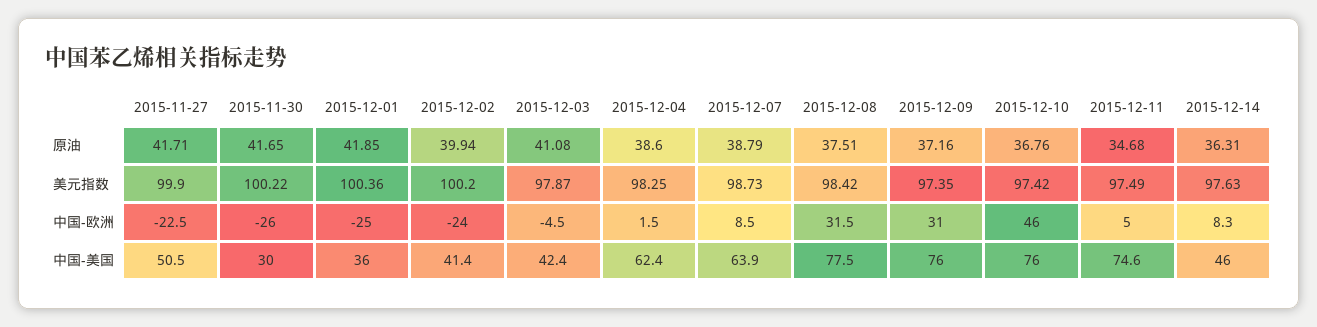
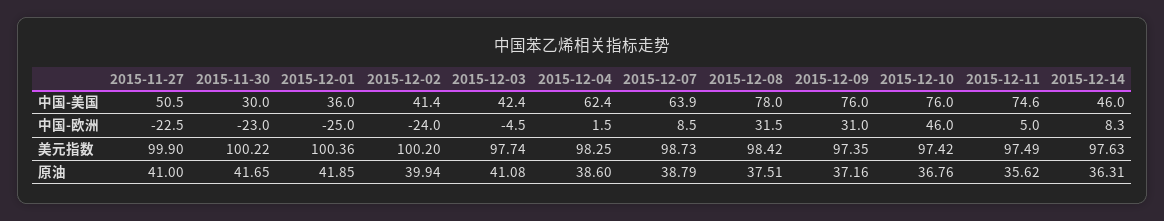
  {
    "2015-11-27": {
-     "原油": 41.71,
+     "原油": 41,
      "美元指数": 99.9,
      "中国-欧洲": -22.5,
      "中国-美国": 50.5
    },
    "2015-11-30": {
      "原油": 41.65,
      "美元指数": 100.22,
-     "中国-欧洲": -26,
+     "中国-欧洲": -23,
      "中国-美国": 30
    },
    "2015-12-01": {
      "原油": 41.85,
      "美元指数": 100.36,
      "中国-欧洲": -25,
      "中国-美国": 36
    },
    "2015-12-02": {
      "原油": 39.94,
      "美元指数": 100.2,
      "中国-欧洲": -24,
      "中国-美国": 41.4
    },
    "2015-12-03": {
      "原油": 41.08,
-     "美元指数": 97.87,
+     "美元指数": 97.74,
      "中国-欧洲": -4.5,
      "中国-美国": 42.4
    },
    "2015-12-04": {
      "原油": 38.6,
      "美元指数": 98.25,
      "中国-欧洲": 1.5,
      "中国-美国": 62.4
    },
    "2015-12-07": {
      "原油": 38.79,
      "美元指数": 98.73,
      "中国-欧洲": 8.5,
      "中国-美国": 63.9
    },
    "2015-12-08": {
      "原油": 37.51,
      "美元指数": 98.42,
      "中国-欧洲": 31.5,
-     "中国-美国": 77.5
+     "中国-美国": 78
    },
    "2015-12-09": {
      "原油": 37.16,
      "美元指数": 97.35,
      "中国-欧洲": 31,
      "中国-美国": 76
    },
    "2015-12-10": {
      "原油": 36.76,
      "美元指数": 97.42,
      "中国-欧洲": 46,
      "中国-美国": 76
    },
    "2015-12-11": {
-     "原油": 34.68,
+     "原油": 35.62,
      "美元指数": 97.49,
      "中国-欧洲": 5,
      "中国-美国": 74.6
    },
    "2015-12-14": {
      "原油": 36.31,
      "美元指数": 97.63,
      "中国-欧洲": 8.3,
      "中国-美国": 46
    }
  }

